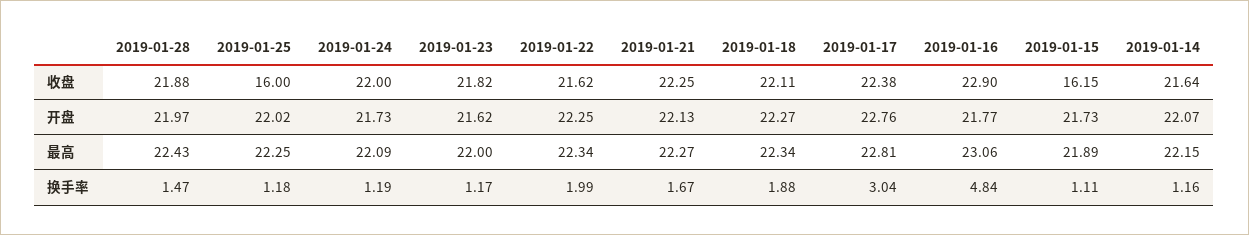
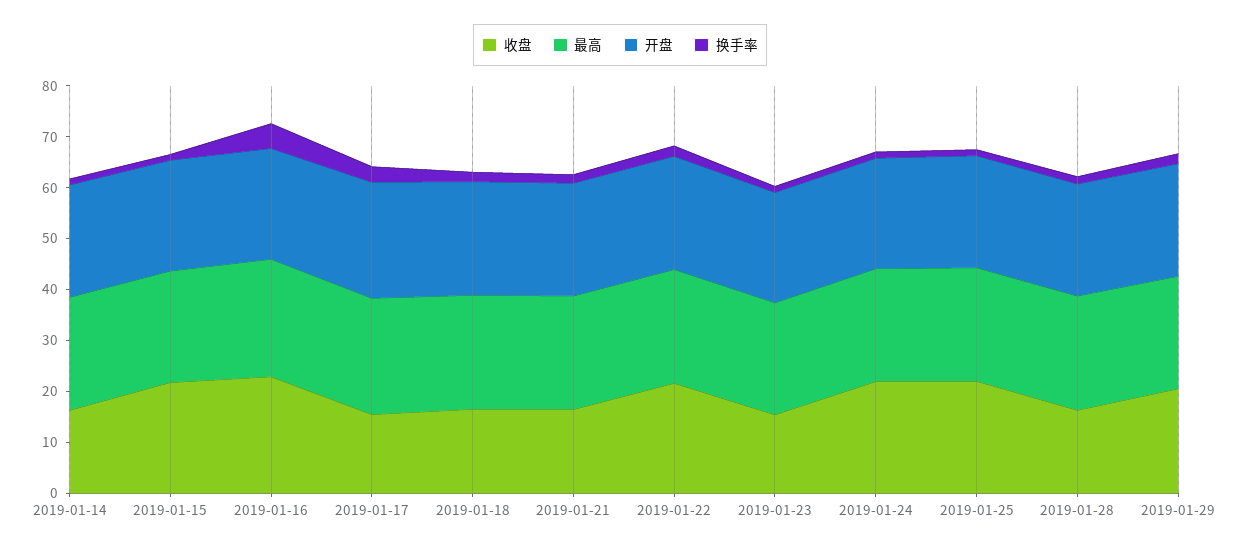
  {
    "收盘": {
-     "2019-01-28": 21.88,
+     "2019-01-28": 16,
-     "2019-01-25": 16,
+     "2019-01-25": 22,
      "2019-01-24": 22,
-     "2019-01-23": 21.82,
+     "2019-01-23": 16,
      "2019-01-22": 21.62,
-     "2019-01-21": 22.25,
+     "2019-01-21": 16,
-     "2019-01-18": 22.11,
+     "2019-01-18": 16,
-     "2019-01-17": 22.38,
+     "2019-01-17": 16,
      "2019-01-16": 22.9,
-     "2019-01-15": 16.15,
+     "2019-01-15": 22,
-     "2019-01-14": 21.64
+     "2019-01-14": 16,
+     "2019-01-29": 20
    },
    "开盘": {
      "2019-01-28": 21.97,
      "2019-01-25": 22.02,
      "2019-01-24": 21.73,
      "2019-01-23": 21.62,
      "2019-01-22": 22.25,
      "2019-01-21": 22.13,
      "2019-01-18": 22.27,
      "2019-01-17": 22.76,
      "2019-01-16": 21.77,
      "2019-01-15": 21.73,
-     "2019-01-14": 22.07
+     "2019-01-14": 22.07,
+     "2019-01-29": 22
    },
    "最高": {
      "2019-01-28": 22.43,
      "2019-01-25": 22.25,
      "2019-01-24": 22.09,
      "2019-01-23": 22,
      "2019-01-22": 22.34,
      "2019-01-21": 22.27,
      "2019-01-18": 22.34,
      "2019-01-17": 22.81,
      "2019-01-16": 23.06,
      "2019-01-15": 21.89,
-     "2019-01-14": 22.15
+     "2019-01-14": 22.15,
+     "2019-01-29": 22
    },
    "换手率": {
      "2019-01-28": 1.47,
      "2019-01-25": 1.18,
      "2019-01-24": 1.19,
      "2019-01-23": 1.17,
      "2019-01-22": 1.99,
      "2019-01-21": 1.67,
      "2019-01-18": 1.88,
      "2019-01-17": 3.04,
      "2019-01-16": 4.84,
      "2019-01-15": 1.11,
-     "2019-01-14": 1.16
+     "2019-01-14": 1.16,
+     "2019-01-29": 2
    }
  }

